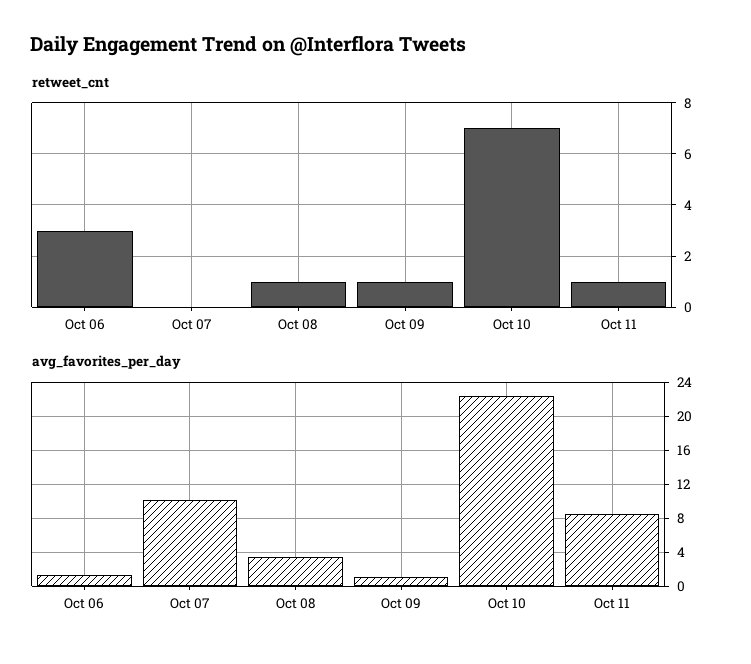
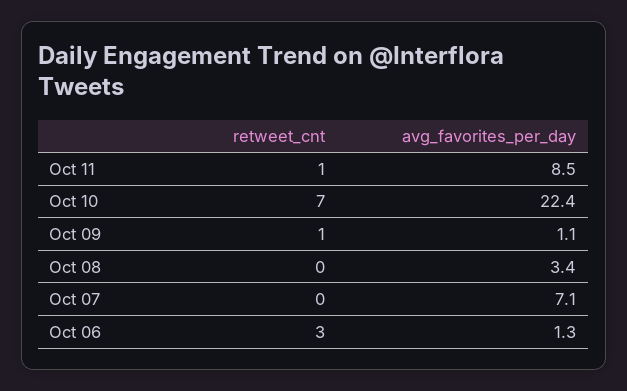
  {
    "retweet_cnt": {
      "Oct 06": 3,
      "Oct 07": 0,
-     "Oct 08": 1,
+     "Oct 08": 0,
      "Oct 09": 1,
      "Oct 10": 7,
      "Oct 11": 1
    },
    "avg_favorites_per_day": {
      "Oct 06": 1.3,
-     "Oct 07": 10,
+     "Oct 07": 7.1,
      "Oct 08": 3.4,
      "Oct 09": 1.1,
      "Oct 10": 22.4,
      "Oct 11": 8.5
    }
  }

